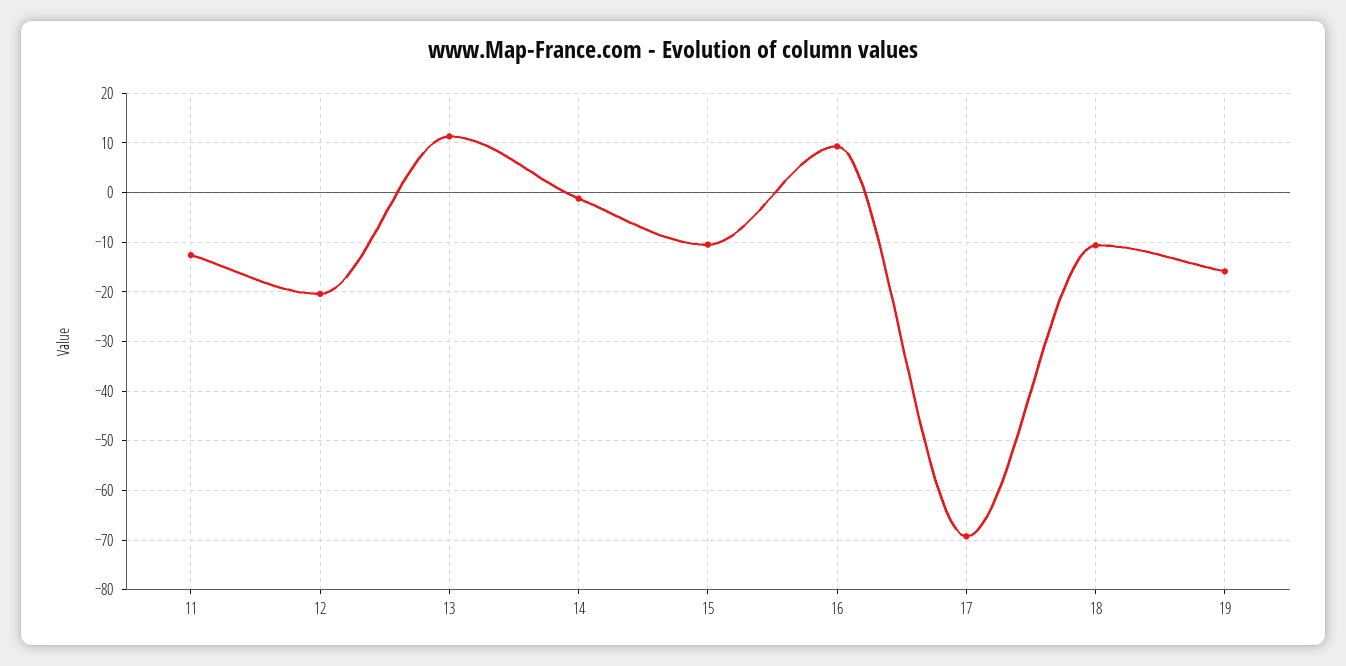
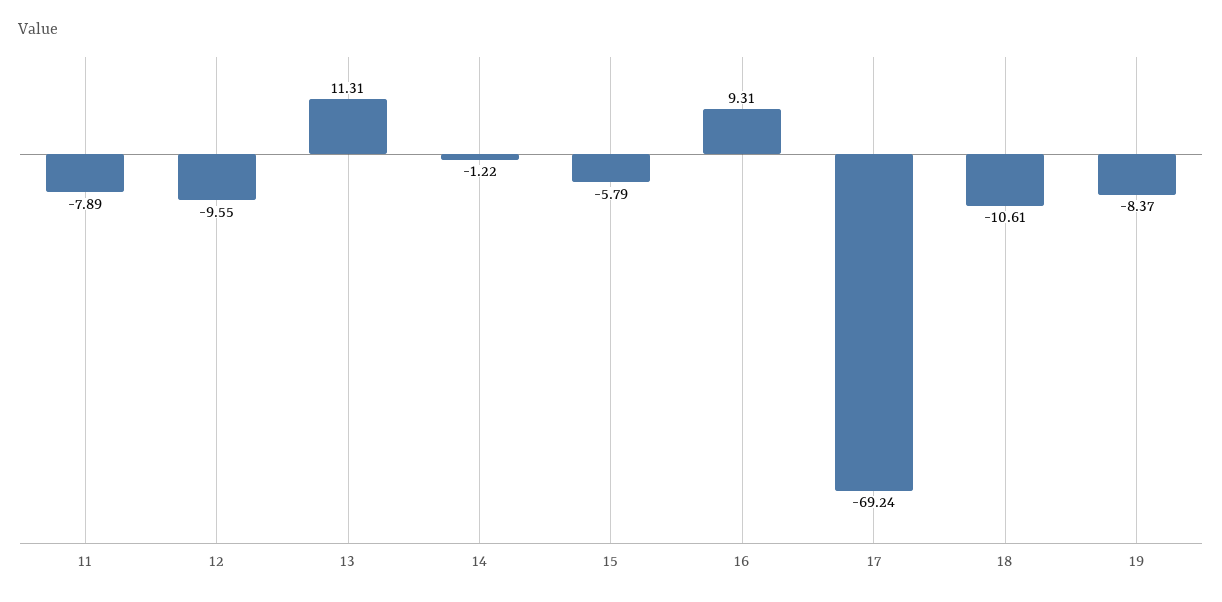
  {
-   "11": -12,
+   "11": -7.89,
-   "12": -20,
+   "12": -9.55,
    "13": 11.31,
    "14": -1.22,
-   "15": -10,
+   "15": -5.79,
    "16": 9.31,
    "17": -69.24,
    "18": -10.61,
-   "19": -16
+   "19": -8.37
  }

